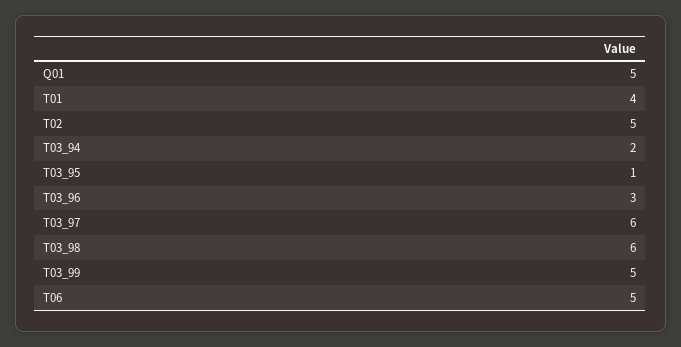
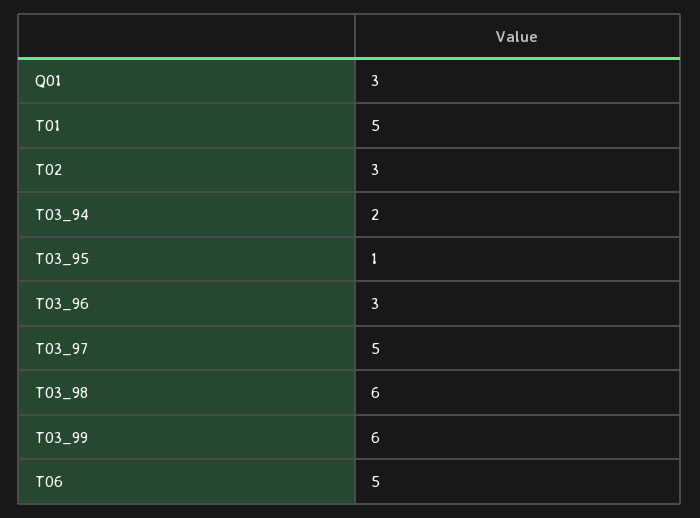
  {
-   "Q01": 5,
+   "Q01": 3,
-   "T01": 4,
+   "T01": 5,
-   "T02": 5,
+   "T02": 3,
    "T03_94": 2,
    "T03_95": 1,
    "T03_96": 3,
-   "T03_97": 6,
+   "T03_97": 5,
    "T03_98": 6,
-   "T03_99": 5,
+   "T03_99": 6,
    "T06": 5
  }

